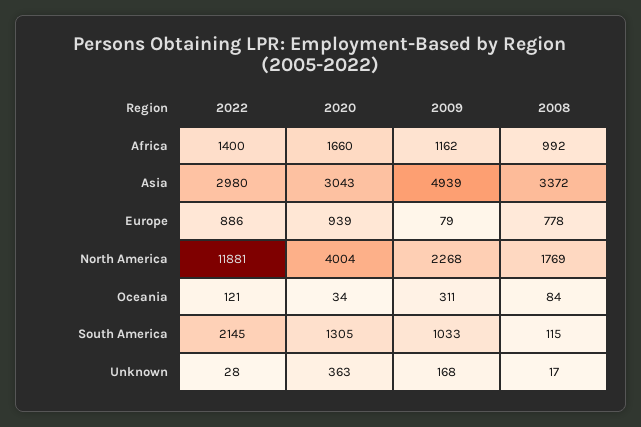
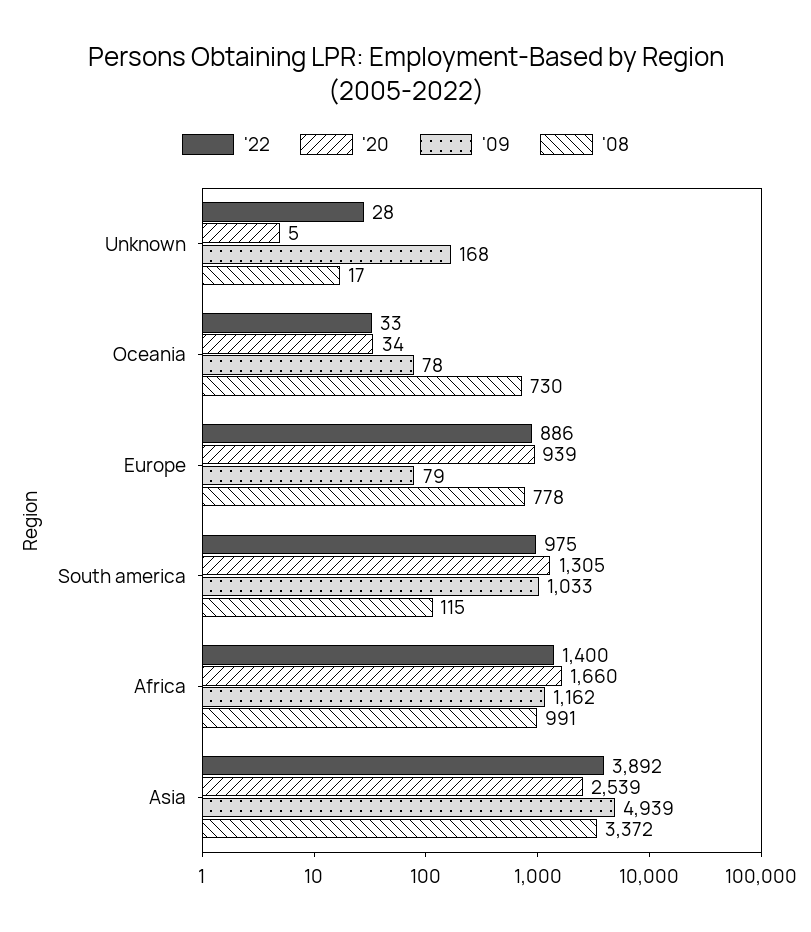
  {
    "2022": {
      "Africa": 1400,
-     "Asia": 2980,
+     "Asia": 3892,
      "Europe": 886,
-     "North America": 11881,
-     "Oceania": 121,
+     "Oceania": 33,
-     "South America": 2145,
+     "South America": 975,
      "Unknown": 28
    },
    "2020": {
      "Africa": 1660,
-     "Asia": 3043,
+     "Asia": 2539,
      "Europe": 939,
-     "North America": 4004,
      "Oceania": 34,
      "South America": 1305,
-     "Unknown": 363
+     "Unknown": 5
    },
    "2009": {
      "Africa": 1162,
      "Asia": 4939,
      "Europe": 79,
-     "North America": 2268,
-     "Oceania": 311,
+     "Oceania": 78,
      "South America": 1033,
      "Unknown": 168
    },
    "2008": {
-     "Africa": 992,
+     "Africa": 991,
      "Asia": 3372,
      "Europe": 778,
-     "North America": 1769,
-     "Oceania": 84,
+     "Oceania": 730,
      "South America": 115,
      "Unknown": 17
    }
  }

